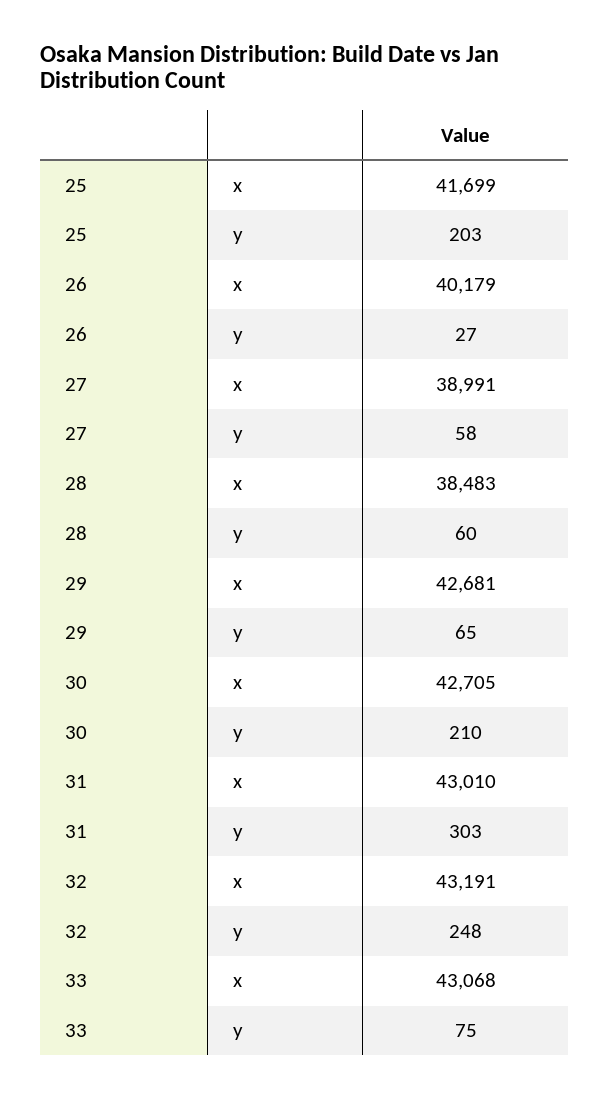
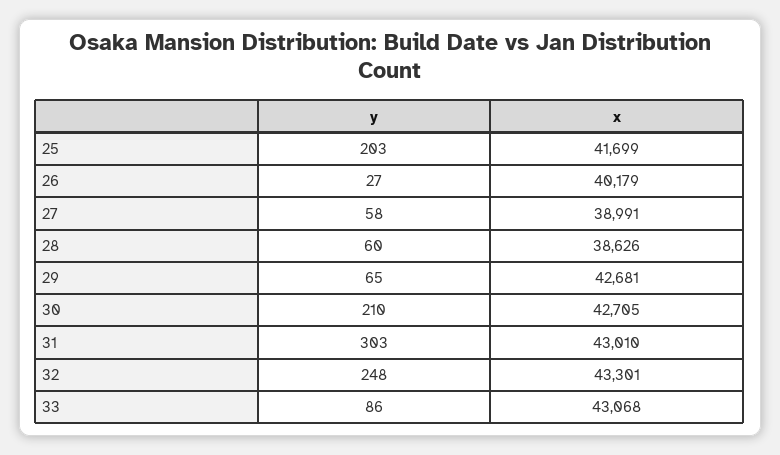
  {
    "25": {
      "x": 41699,
      "y": 203
    },
    "26": {
      "x": 40179,
      "y": 27
    },
    "27": {
      "x": 38991,
      "y": 58
    },
    "28": {
-     "x": 38483,
+     "x": 38626,
      "y": 60
    },
    "29": {
      "x": 42681,
      "y": 65
    },
    "30": {
      "x": 42705,
      "y": 210
    },
    "31": {
      "x": 43010,
      "y": 303
    },
    "32": {
-     "x": 43191,
+     "x": 43301,
      "y": 248
    },
    "33": {
      "x": 43068,
-     "y": 75
+     "y": 86
    }
  }

